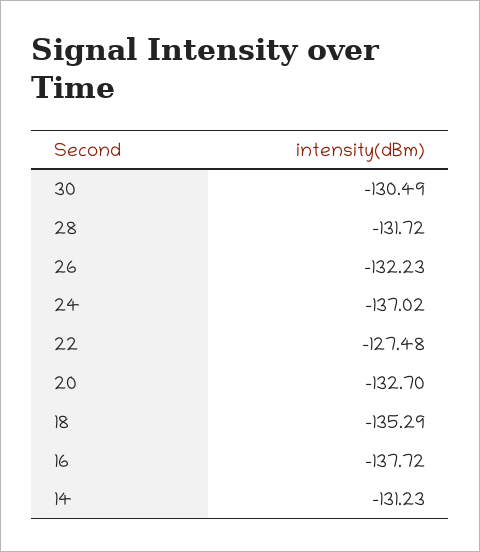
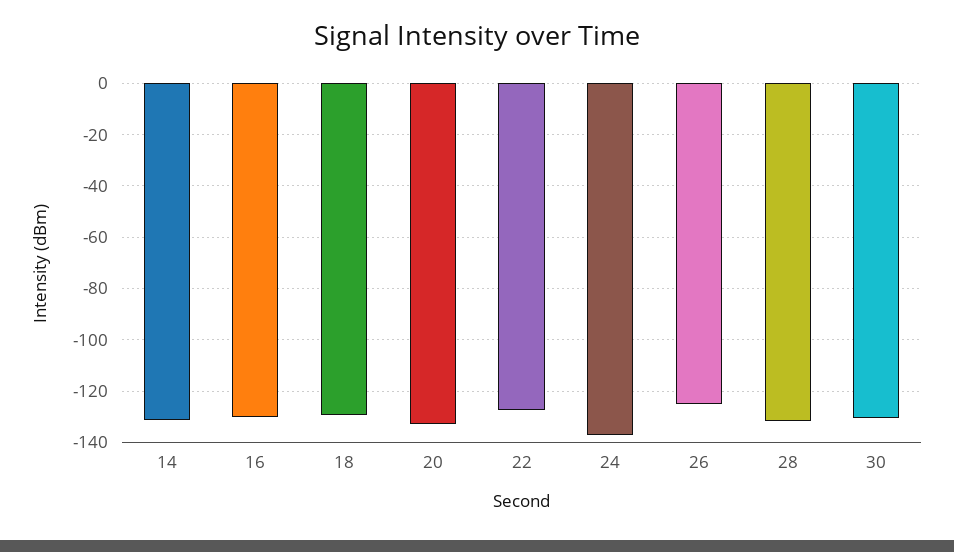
  {
    "30": -130.49,
    "28": -131.72,
-   "26": -132.23,
+   "26": -125,
    "24": -137.02,
    "22": -127.48,
    "20": -132.7,
-   "18": -135.29,
+   "18": -130,
-   "16": -137.72,
+   "16": -130,
    "14": -131.23
  }

